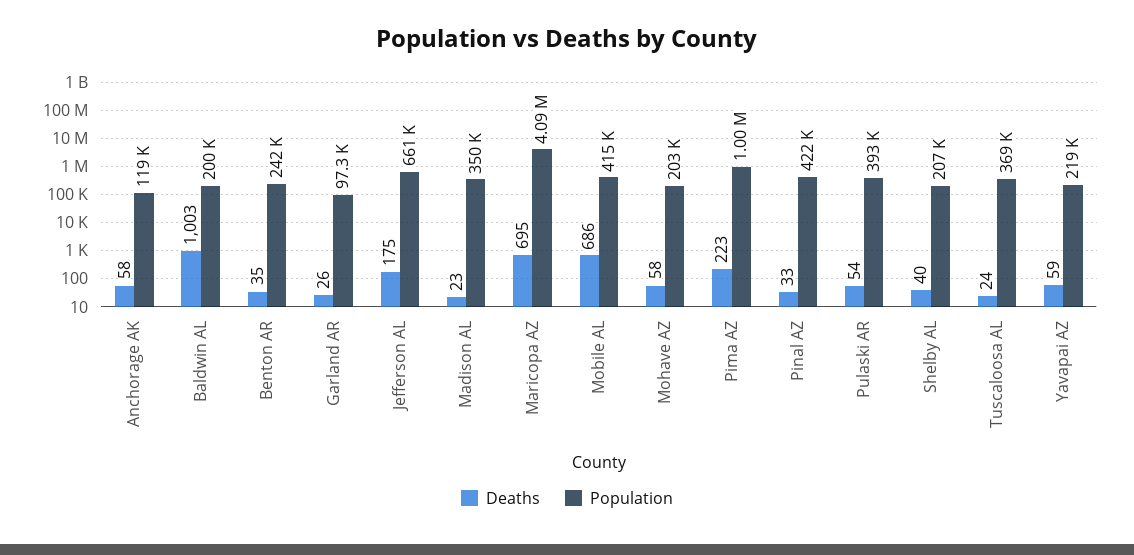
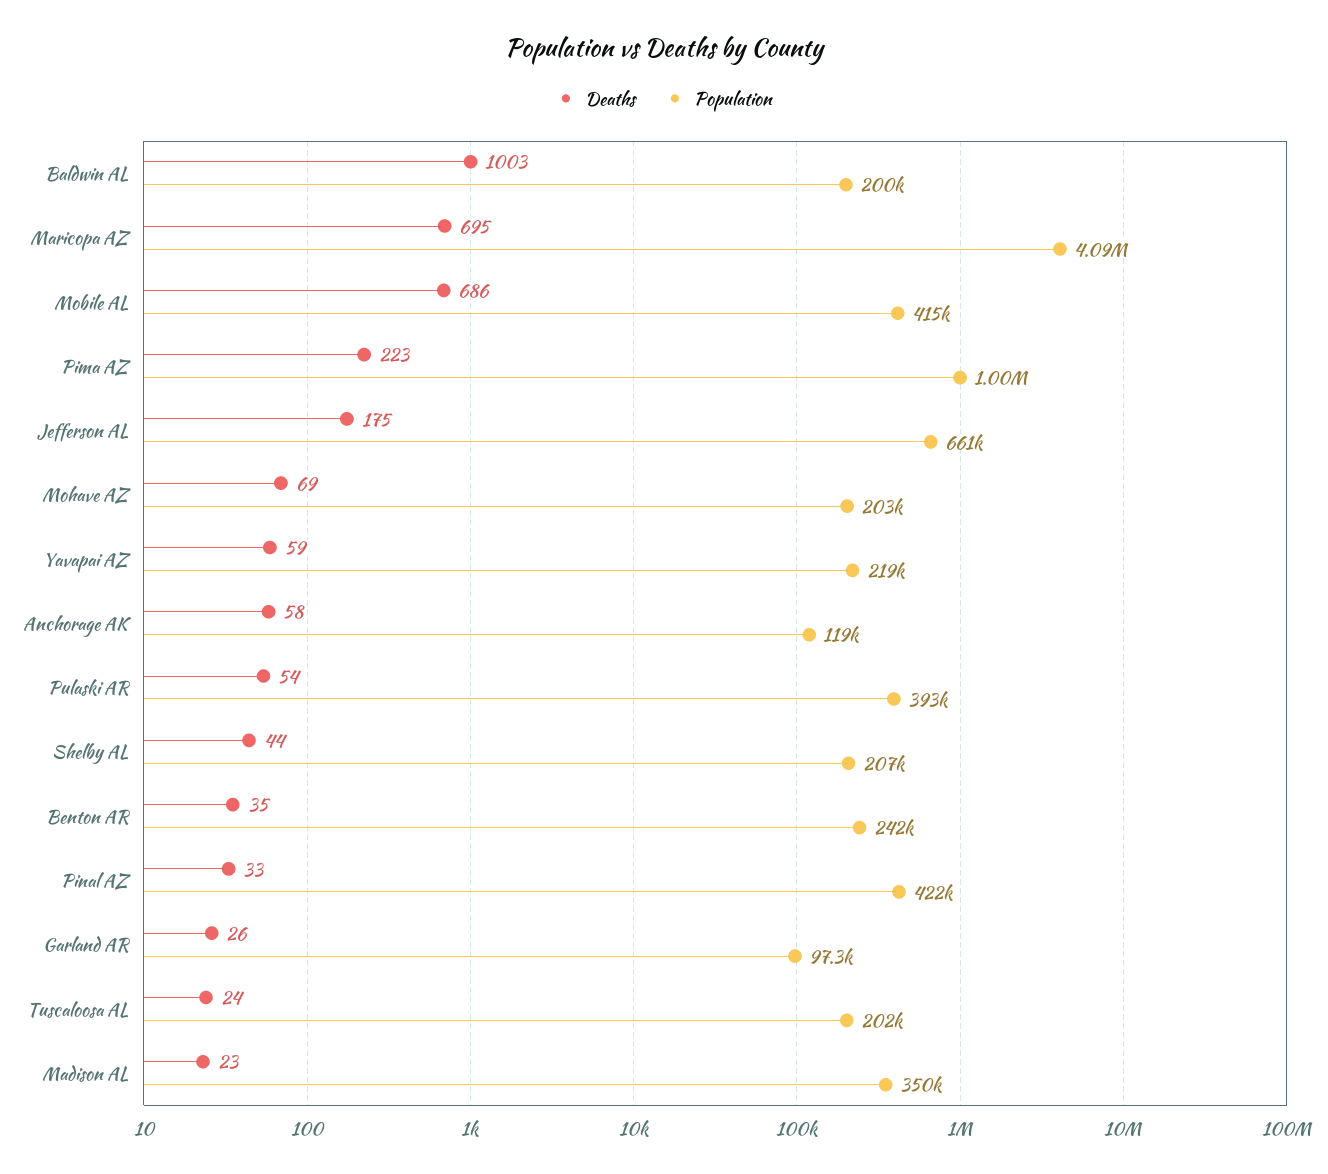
  {
    "Deaths": {
      "Anchorage AK": 58,
      "Baldwin AL": 1003,
      "Benton AR": 35,
      "Garland AR": 26,
      "Jefferson AL": 175,
      "Madison AL": 23,
      "Maricopa AZ": 695,
      "Mobile AL": 686,
-     "Mohave AZ": 58,
+     "Mohave AZ": 69,
      "Pima AZ": 223,
      "Pinal AZ": 33,
      "Pulaski AR": 54,
-     "Shelby AL": 40,
+     "Shelby AL": 44,
      "Tuscaloosa AL": 24,
      "Yavapai AZ": 59
    },
    "Population": {
      "Anchorage AK": 119000,
      "Baldwin AL": 200000,
      "Benton AR": 242000,
      "Garland AR": 97300,
      "Jefferson AL": 661000,
      "Madison AL": 350000,
      "Maricopa AZ": 4090000,
      "Mobile AL": 415000,
      "Mohave AZ": 203000,
      "Pima AZ": 1000000,
      "Pinal AZ": 422000,
      "Pulaski AR": 393000,
      "Shelby AL": 207000,
-     "Tuscaloosa AL": 369000,
+     "Tuscaloosa AL": 202000,
      "Yavapai AZ": 219000
    }
  }

